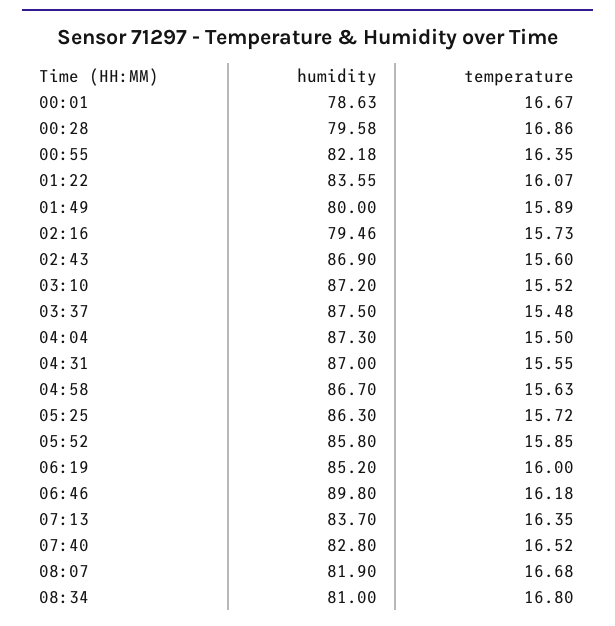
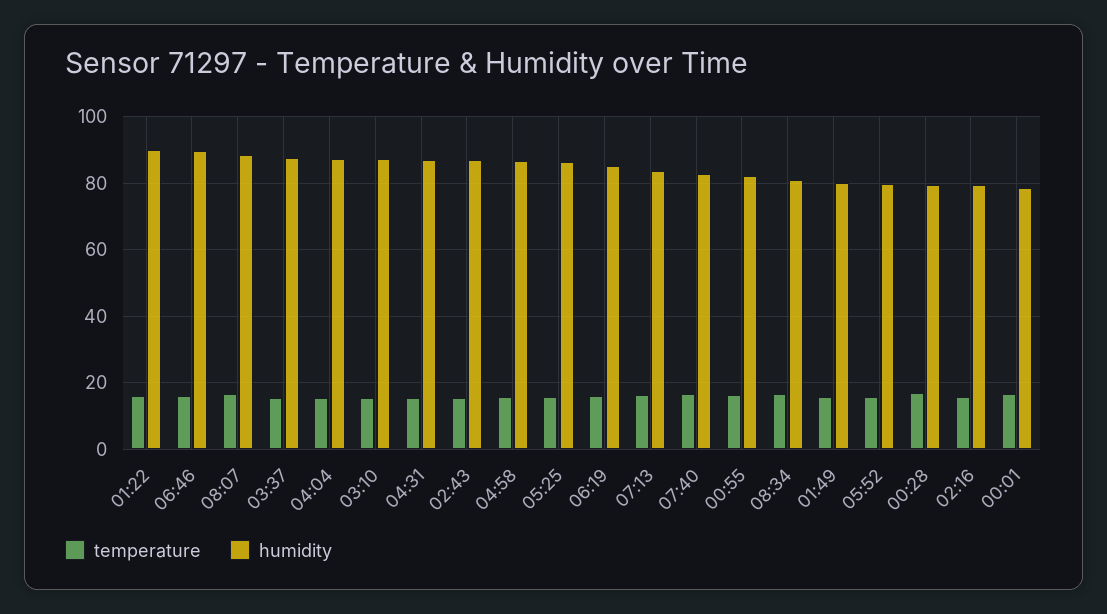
  {
    "humidity": {
      "00:01": 78.63,
      "00:28": 79.58,
      "00:55": 82.18,
-     "01:22": 83.55,
+     "01:22": 90,
      "01:49": 80,
      "02:16": 79.46,
      "02:43": 86.9,
      "03:10": 87.2,
      "03:37": 87.5,
      "04:04": 87.3,
      "04:31": 87,
      "04:58": 86.7,
      "05:25": 86.3,
-     "05:52": 85.8,
+     "05:52": 80,
      "06:19": 85.2,
      "06:46": 89.8,
      "07:13": 83.7,
      "07:40": 82.8,
-     "08:07": 81.9,
+     "08:07": 88,
      "08:34": 81
    },
    "temperature": {
      "00:01": 16.67,
      "00:28": 16.86,
      "00:55": 16.35,
      "01:22": 16.07,
      "01:49": 15.89,
      "02:16": 15.73,
      "02:43": 15.6,
      "03:10": 15.52,
      "03:37": 15.48,
      "04:04": 15.5,
      "04:31": 15.55,
      "04:58": 15.63,
      "05:25": 15.72,
      "05:52": 15.85,
      "06:19": 16,
      "06:46": 16.18,
      "07:13": 16.35,
      "07:40": 16.52,
      "08:07": 16.68,
      "08:34": 16.8
    }
  }

